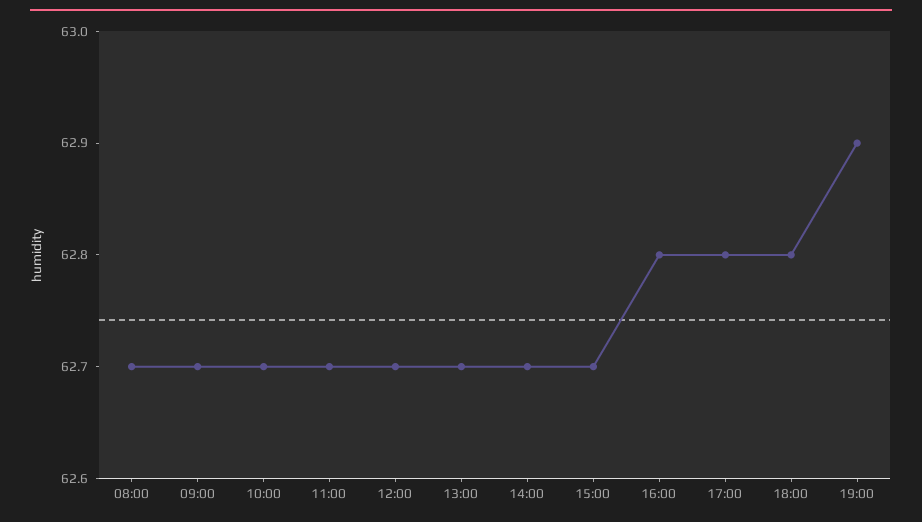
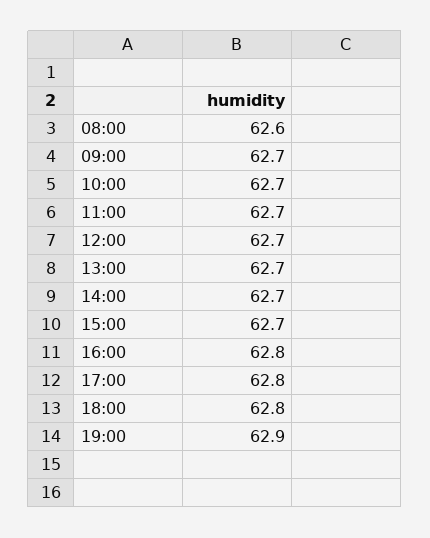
  {
-   "08:00": 62.7,
+   "08:00": 62.6,
    "09:00": 62.7,
    "10:00": 62.7,
    "11:00": 62.7,
    "12:00": 62.7,
    "13:00": 62.7,
    "14:00": 62.7,
    "15:00": 62.7,
    "16:00": 62.8,
    "17:00": 62.8,
    "18:00": 62.8,
    "19:00": 62.9
  }

